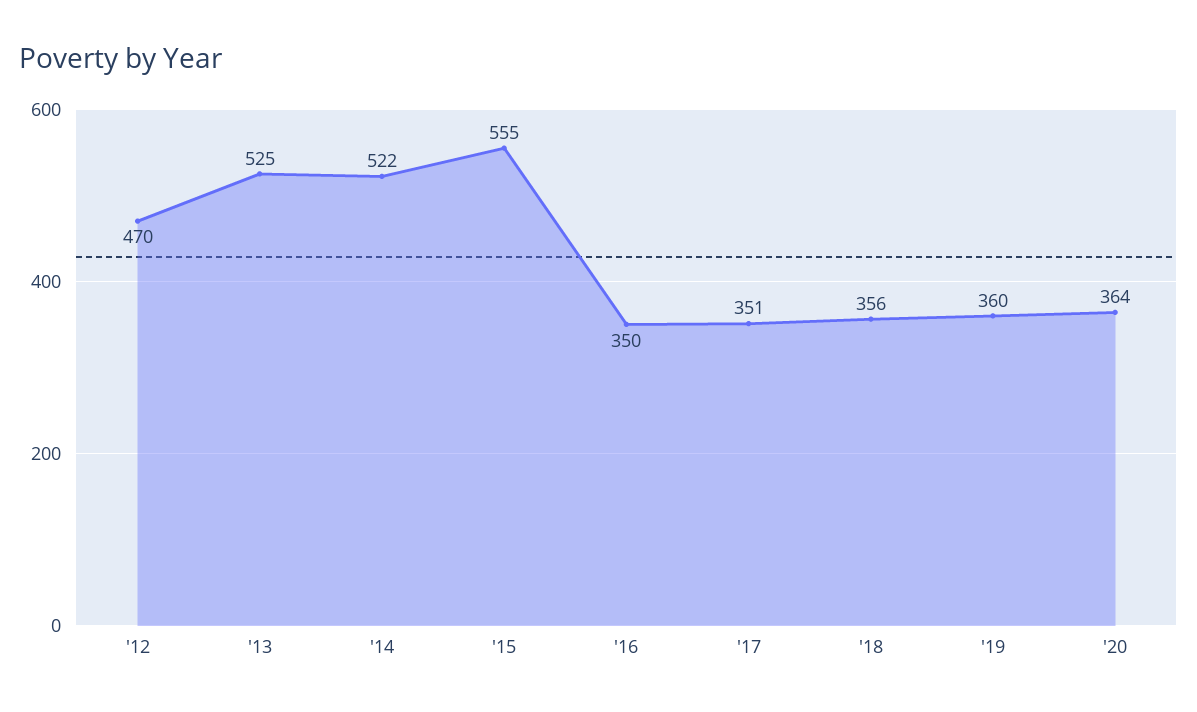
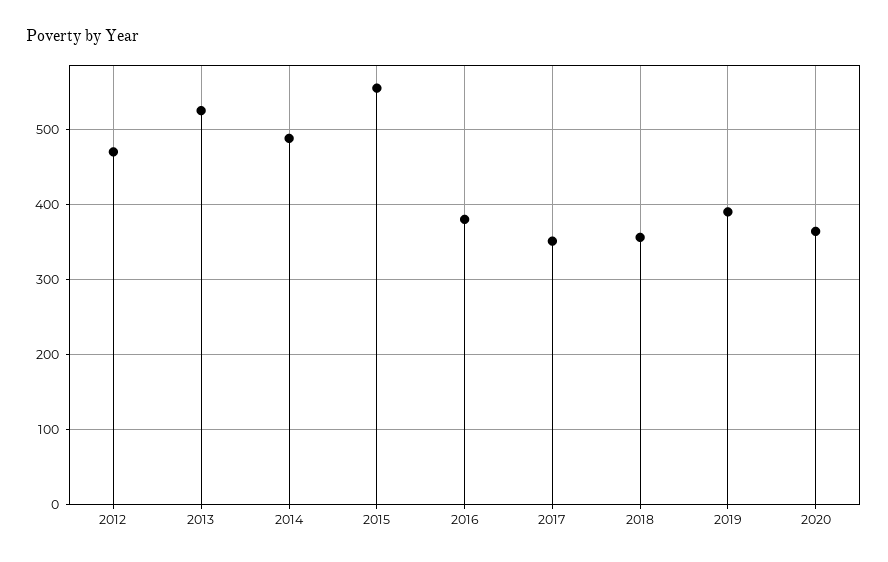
  {
    "'12": 470,
    "'13": 525,
-   "'14": 522,
+   "'14": 490,
    "'15": 555,
-   "'16": 350,
+   "'16": 380,
    "'17": 351,
    "'18": 356,
-   "'19": 360,
+   "'19": 390,
    "'20": 364
  }

